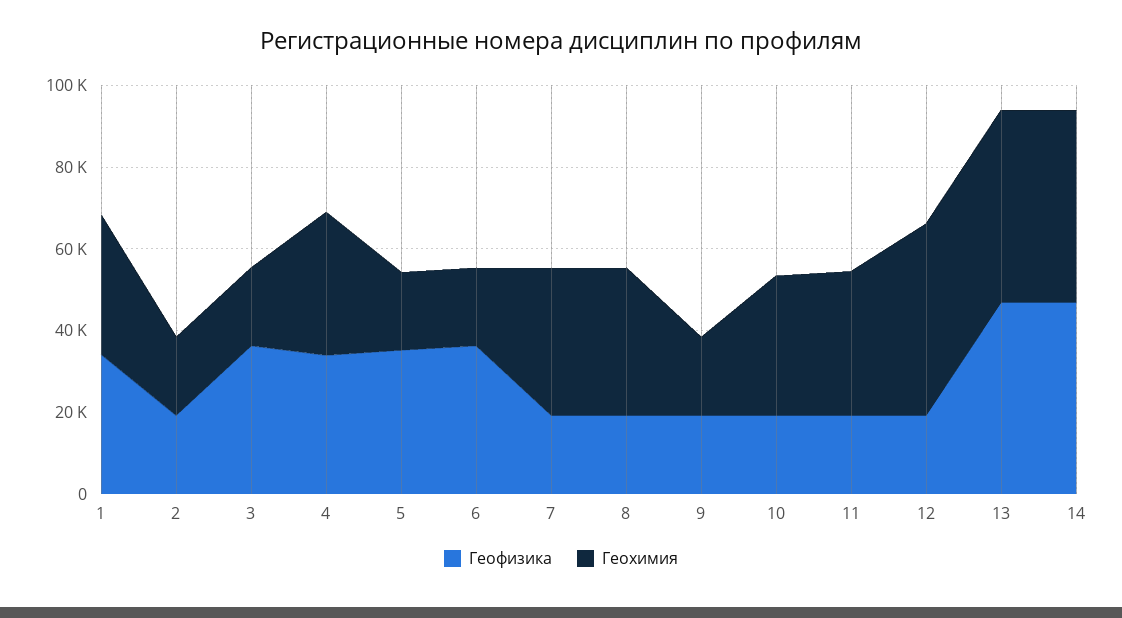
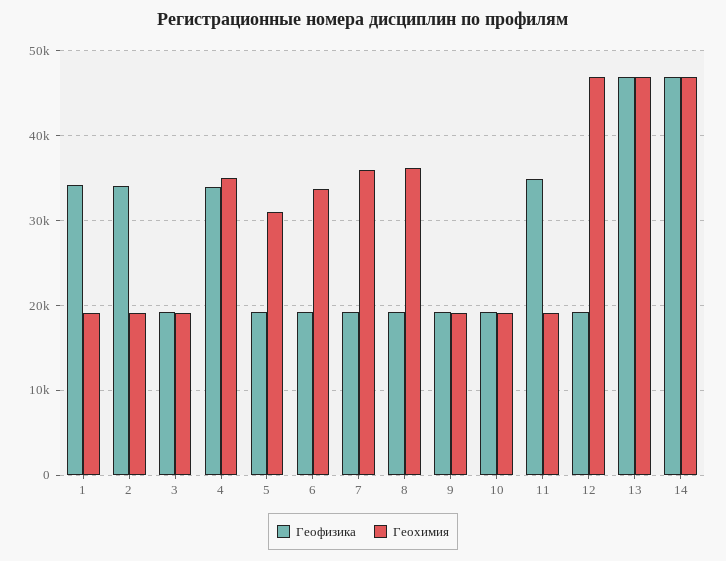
  {
    "Геофизика": {
      "1": 34000,
-     "2": 20000,
+     "2": 34000,
-     "3": 35000,
+     "3": 19000,
      "4": 34000,
-     "5": 35000,
+     "5": 19000,
-     "6": 35000,
+     "6": 19000,
      "7": 19000,
      "8": 19000,
      "9": 19000,
      "10": 19000,
-     "11": 20000,
+     "11": 35000,
      "12": 19000,
      "13": 47000,
      "14": 47000
    },
    "Геохимия": {
-     "1": 35000,
+     "1": 19000,
      "2": 19000,
      "3": 19000,
      "4": 35000,
-     "5": 20000,
+     "5": 31000,
-     "6": 20000,
+     "6": 34000,
      "7": 36000,
      "8": 36000,
      "9": 19000,
-     "10": 35000,
+     "10": 19000,
-     "11": 35000,
+     "11": 19000,
      "12": 47000,
      "13": 47000,
      "14": 47000
    }
  }

